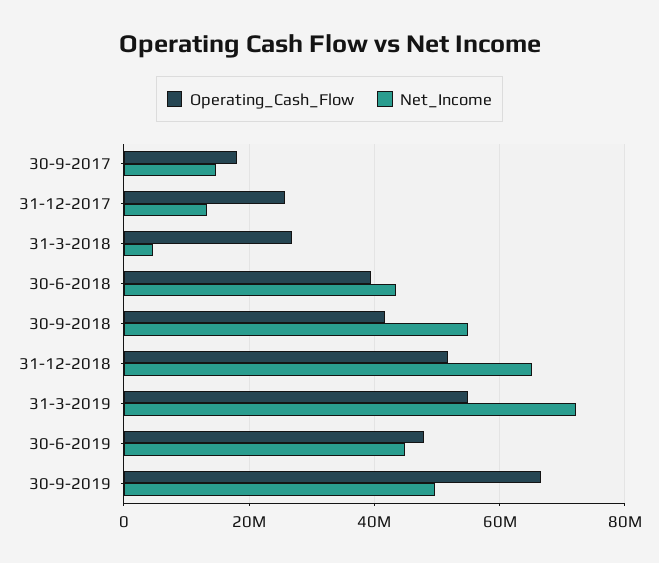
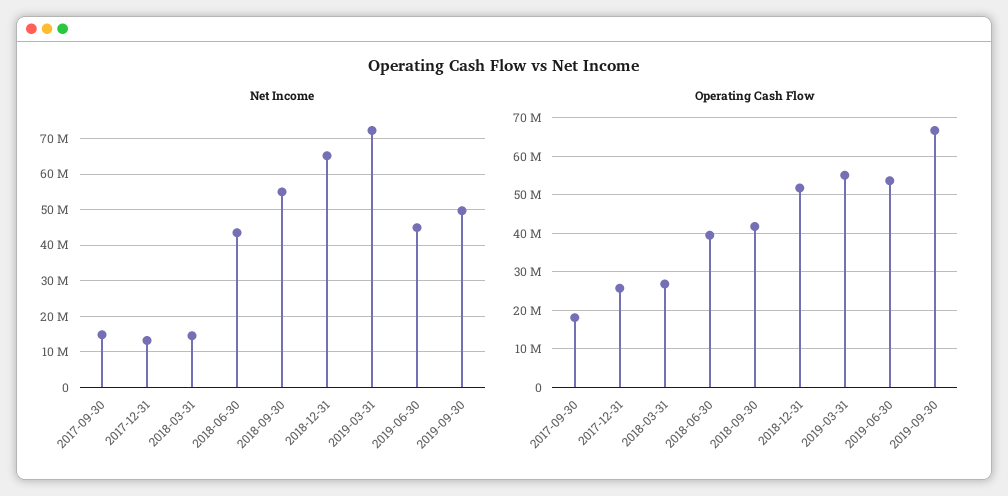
  {
    "Operating_Cash_Flow": {
      "30-9-2017": 18000000,
      "31-12-2017": 26000000,
      "31-3-2018": 26000000,
      "30-6-2018": 40000000,
      "30-9-2018": 42000000,
      "31-12-2018": 52000000,
      "31-3-2019": 56000000,
-     "30-6-2019": 48000000,
+     "30-6-2019": 54000000,
      "30-9-2019": 66000000
    },
    "Net_Income": {
      "30-9-2017": 14000000,
      "31-12-2017": 14000000,
-     "31-3-2018": 4000000,
+     "31-3-2018": 14000000,
      "30-6-2018": 44000000,
      "30-9-2018": 54000000,
      "31-12-2018": 66000000,
      "31-3-2019": 72000000,
      "30-6-2019": 44000000,
      "30-9-2019": 50000000
    }
  }

